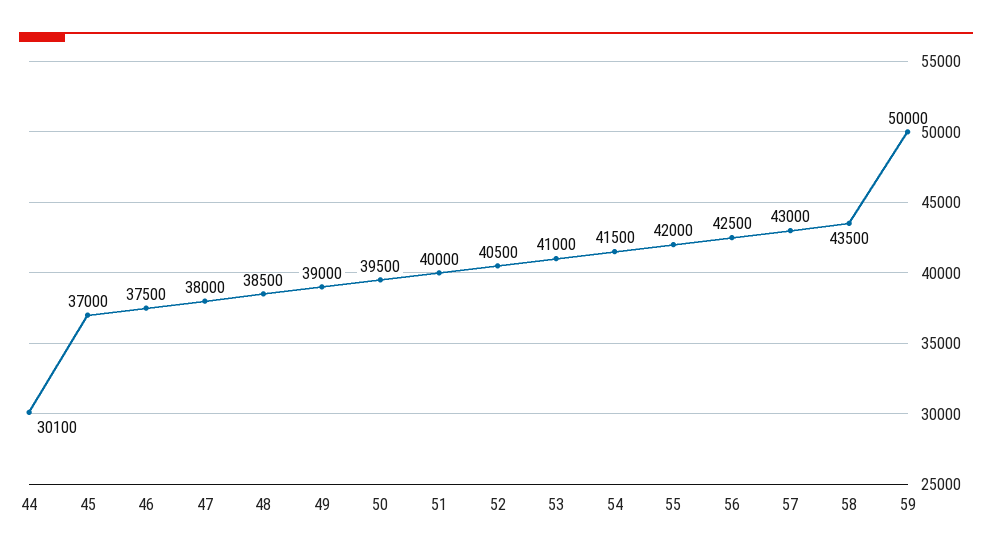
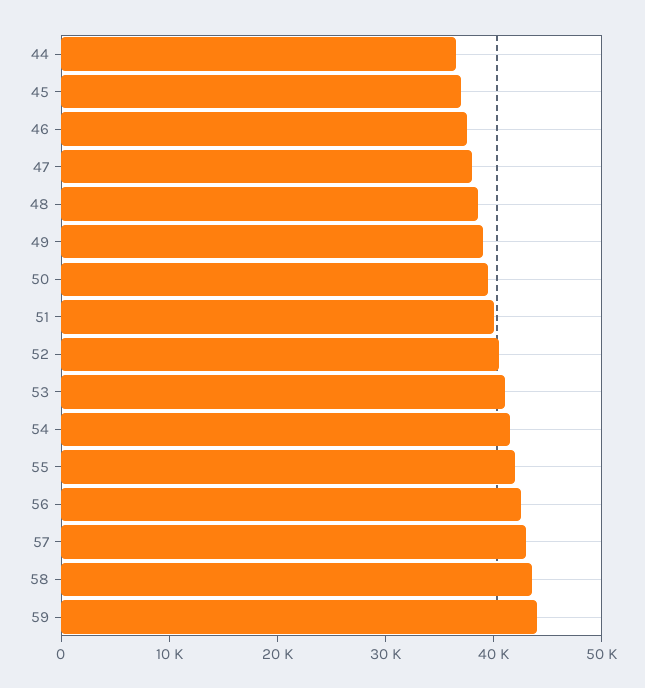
  {
-   "44": 30100,
+   "44": 36000,
    "45": 37000,
    "46": 37500,
    "47": 38000,
    "48": 38500,
    "49": 39000,
    "50": 39500,
    "51": 40000,
    "52": 40500,
    "53": 41000,
    "54": 41500,
    "55": 42000,
    "56": 42500,
    "57": 43000,
    "58": 43500,
-   "59": 50000
+   "59": 44000
  }

